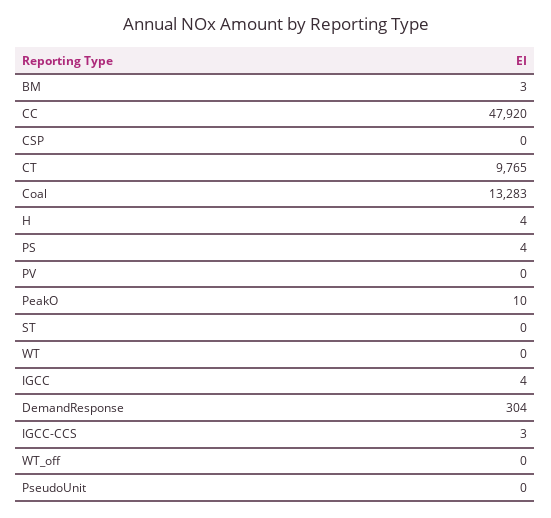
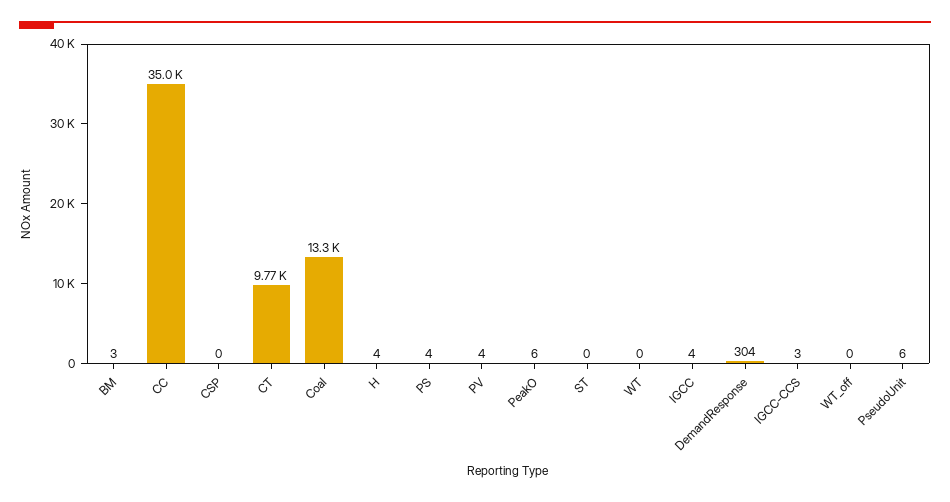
  {
    "BM": 3,
-   "CC": 47920,
+   "CC": 35000,
    "CSP": 0,
    "CT": 9765,
    "Coal": 13283,
    "H": 4,
    "PS": 4,
-   "PV": 0,
+   "PV": 4,
-   "PeakO": 10,
+   "PeakO": 6,
    "ST": 0,
    "WT": 0,
    "IGCC": 4,
    "DemandResponse": 304,
    "IGCC-CCS": 3,
    "WT_off": 0,
-   "PseudoUnit": 0
+   "PseudoUnit": 6
  }

